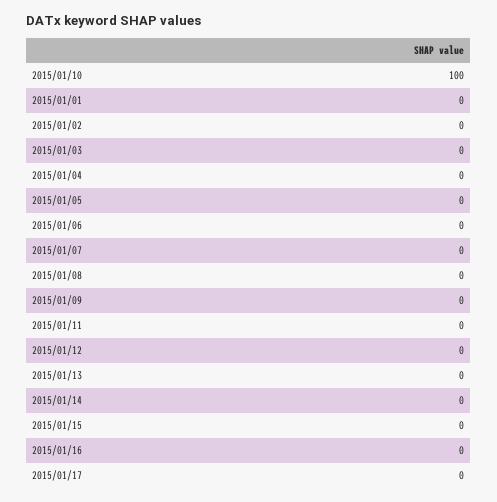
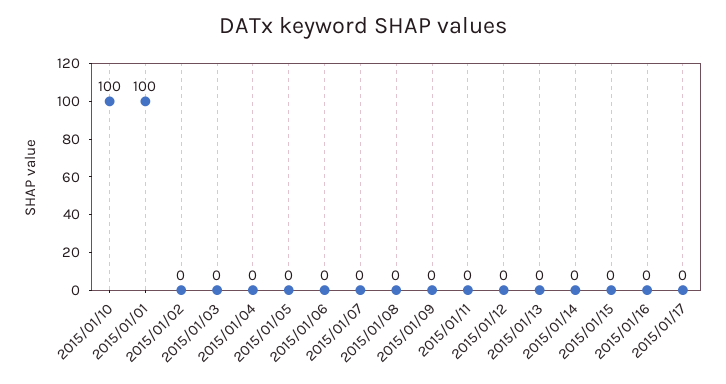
  {
    "2015/01/10": 100,
-   "2015/01/01": 0,
+   "2015/01/01": 100,
    "2015/01/02": 0,
    "2015/01/03": 0,
    "2015/01/04": 0,
    "2015/01/05": 0,
    "2015/01/06": 0,
    "2015/01/07": 0,
    "2015/01/08": 0,
    "2015/01/09": 0,
    "2015/01/11": 0,
    "2015/01/12": 0,
    "2015/01/13": 0,
    "2015/01/14": 0,
    "2015/01/15": 0,
    "2015/01/16": 0,
    "2015/01/17": 0
  }

